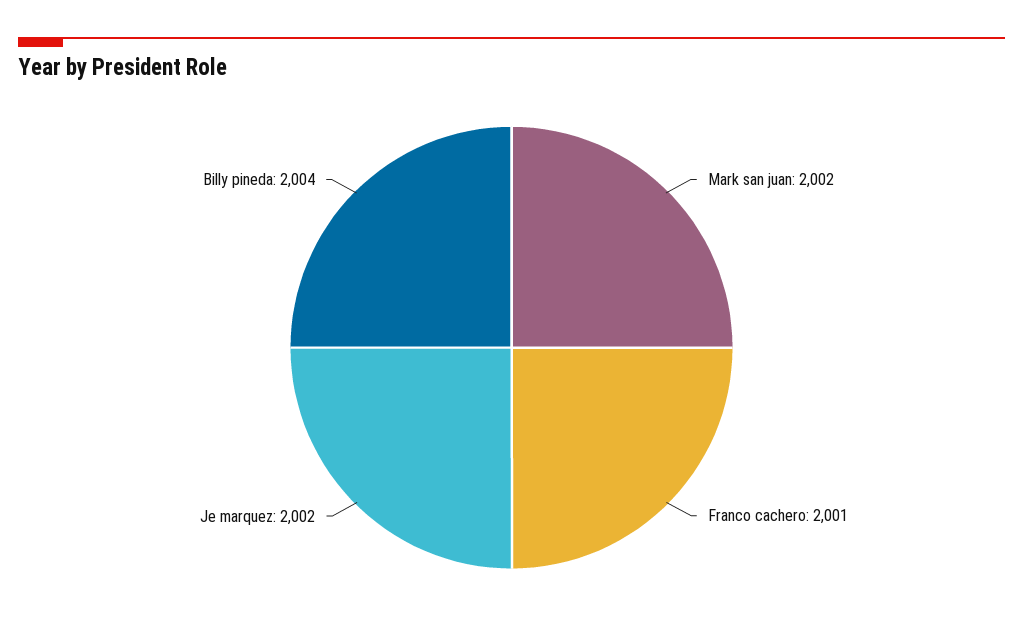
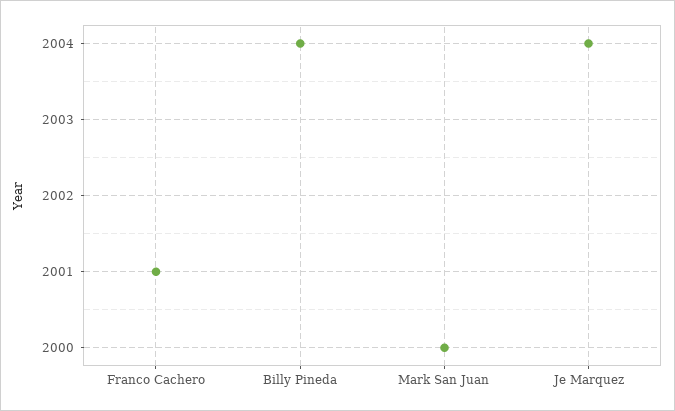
  {
-   "Mark san juan": 2002,
+   "Mark san juan": 2000,
    "Franco cachero": 2001,
-   "Je marquez": 2002,
+   "Je marquez": 2004,
    "Billy pineda": 2004
  }

